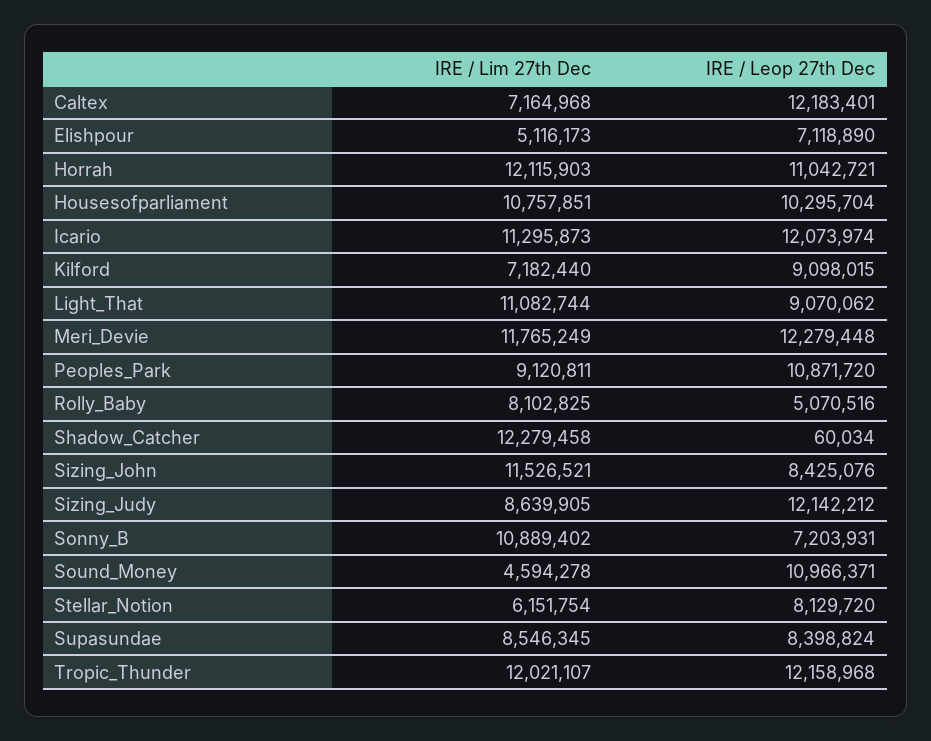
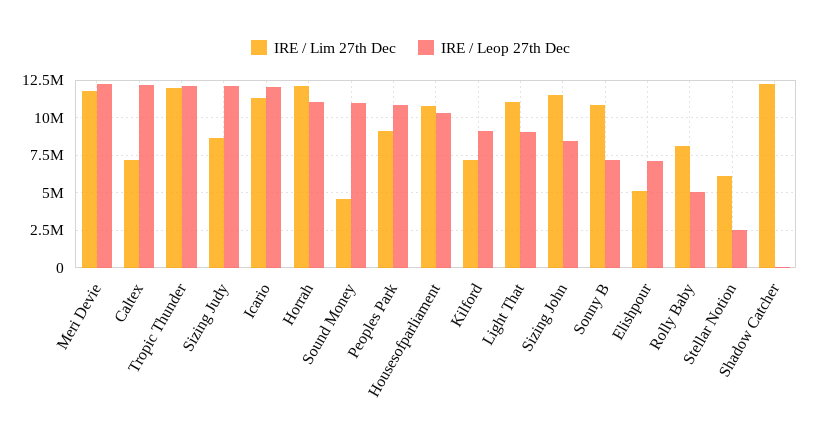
  {
    "IRE / Lim 27th Dec": {
      "Caltex": 7164968,
      "Elishpour": 5116173,
      "Horrah": 12115903,
      "Housesofparliament": 10757851,
      "Icario": 11295873,
      "Kilford": 7182440,
      "Light_That": 11082744,
      "Meri_Devie": 11765249,
      "Peoples_Park": 9120811,
      "Rolly_Baby": 8102825,
      "Shadow_Catcher": 12279458,
      "Sizing_John": 11526521,
      "Sizing_Judy": 8639905,
      "Sonny_B": 10889402,
      "Sound_Money": 4594278,
      "Stellar_Notion": 6151754,
-     "Supasundae": 8546345,
      "Tropic_Thunder": 12021107
    },
    "IRE / Leop 27th Dec": {
      "Caltex": 12183401,
      "Elishpour": 7118890,
      "Horrah": 11042721,
      "Housesofparliament": 10295704,
      "Icario": 12073974,
      "Kilford": 9098015,
      "Light_That": 9070062,
      "Meri_Devie": 12279448,
      "Peoples_Park": 10871720,
      "Rolly_Baby": 5070516,
      "Shadow_Catcher": 60034,
      "Sizing_John": 8425076,
      "Sizing_Judy": 12142212,
      "Sonny_B": 7203931,
      "Sound_Money": 10966371,
-     "Stellar_Notion": 8129720,
+     "Stellar_Notion": 2500000,
-     "Supasundae": 8398824,
      "Tropic_Thunder": 12158968
    }
  }

